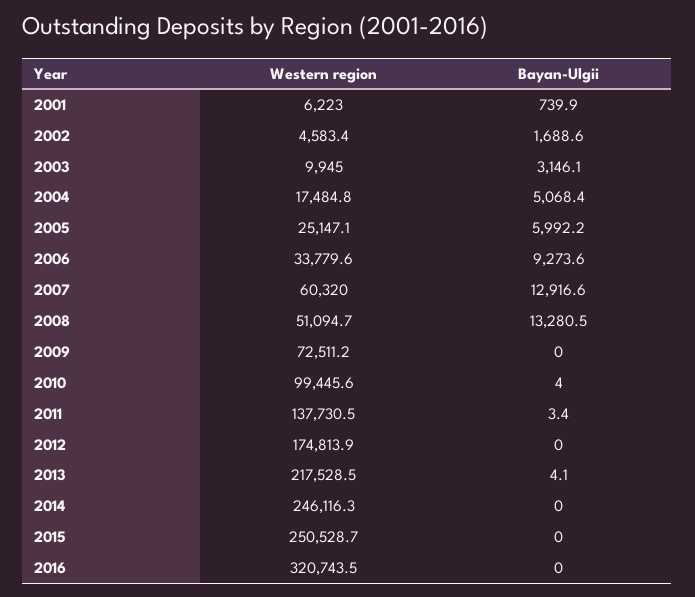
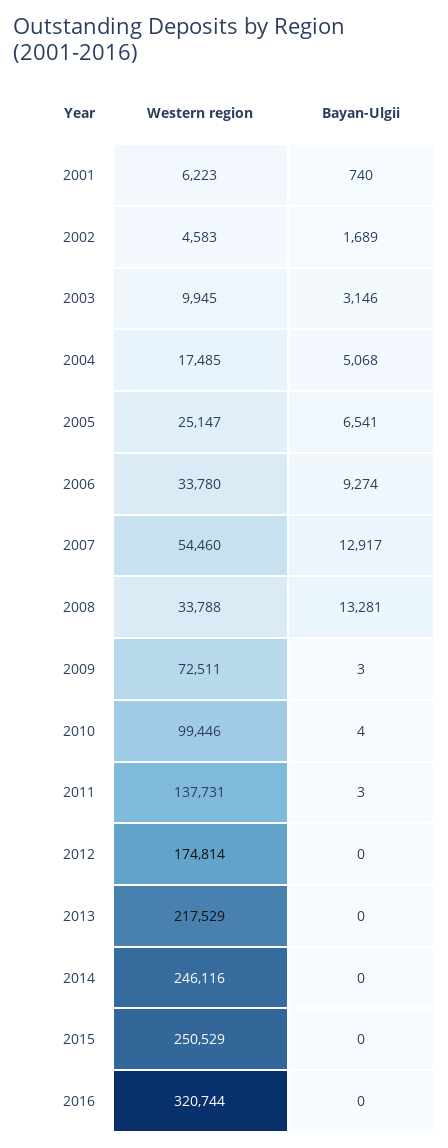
  {
    "Western region": {
      "2001": 6223,
      "2002": 4583.4,
      "2003": 9945,
      "2004": 17484.8,
      "2005": 25147.1,
      "2006": 33779.6,
-     "2007": 60320,
+     "2007": 54460,
-     "2008": 51094.7,
+     "2008": 33788,
      "2009": 72511.2,
      "2010": 99445.6,
      "2011": 137730.5,
      "2012": 174813.9,
      "2013": 217528.5,
      "2014": 246116.3,
      "2015": 250528.7,
      "2016": 320743.5
    },
    "Bayan-Ulgii": {
      "2001": 739.9,
      "2002": 1688.6,
      "2003": 3146.1,
      "2004": 5068.4,
-     "2005": 5992.2,
+     "2005": 6541,
      "2006": 9273.6,
      "2007": 12916.6,
      "2008": 13280.5,
-     "2009": 0,
+     "2009": 3,
      "2010": 4,
      "2011": 3.4,
      "2012": 0,
-     "2013": 4.1,
+     "2013": 0,
      "2014": 0,
      "2015": 0,
      "2016": 0
    }
  }

